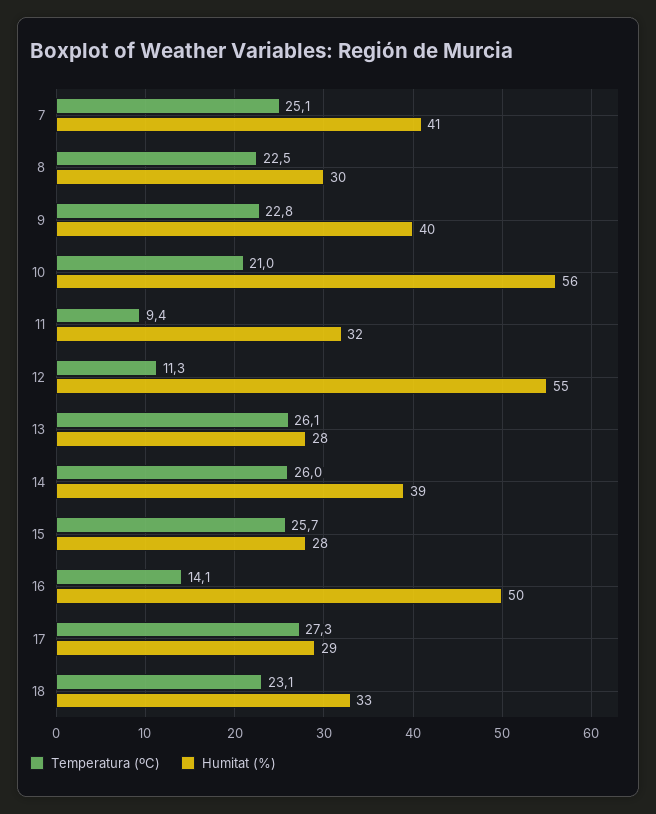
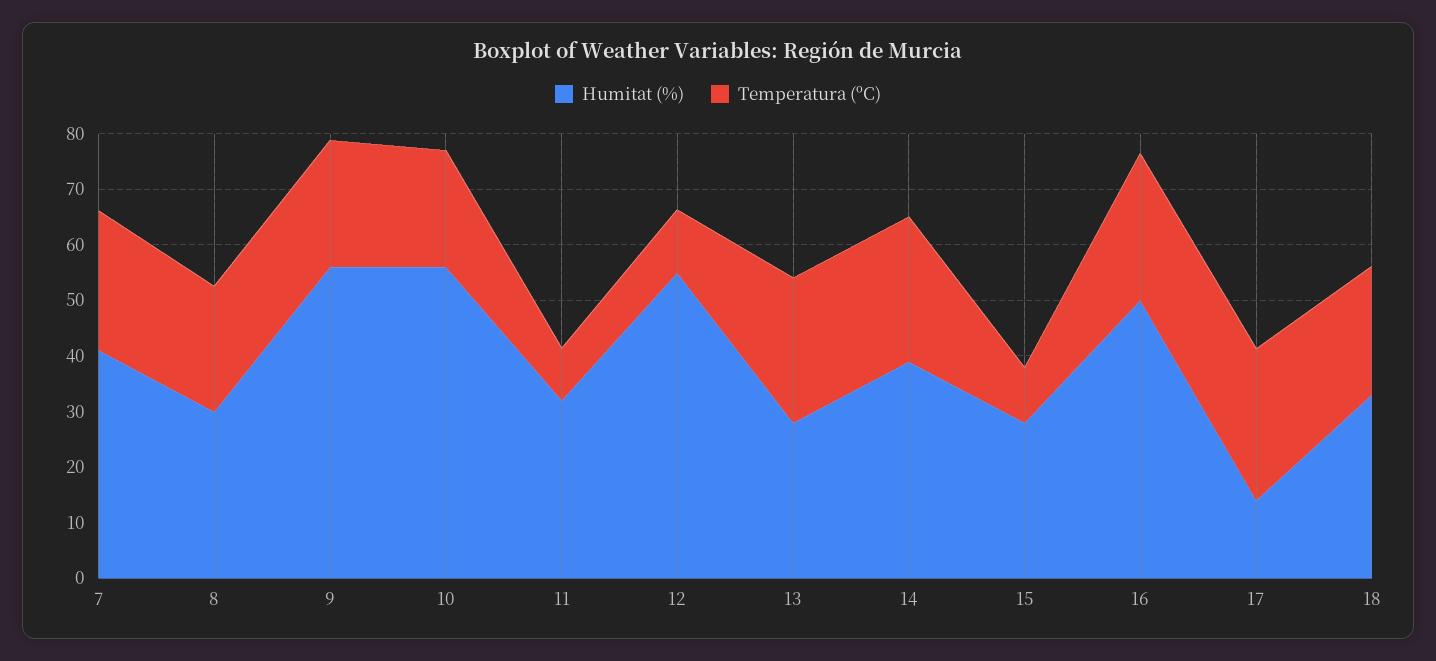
  {
    "Temperatura (ºC)": {
      "7": 25.1,
      "8": 22.5,
      "9": 22.8,
      "10": 21,
      "11": 9.4,
      "12": 11.3,
      "13": 26.1,
      "14": 26,
-     "15": 25.7,
+     "15": 10,
-     "16": 14.1,
+     "16": 26,
      "17": 27.3,
      "18": 23.1
    },
    "Humitat (%)": {
      "7": 41,
      "8": 30,
-     "9": 40,
+     "9": 56,
      "10": 56,
      "11": 32,
      "12": 55,
      "13": 28,
      "14": 39,
      "15": 28,
      "16": 50,
-     "17": 29,
+     "17": 14,
      "18": 33
    }
  }

